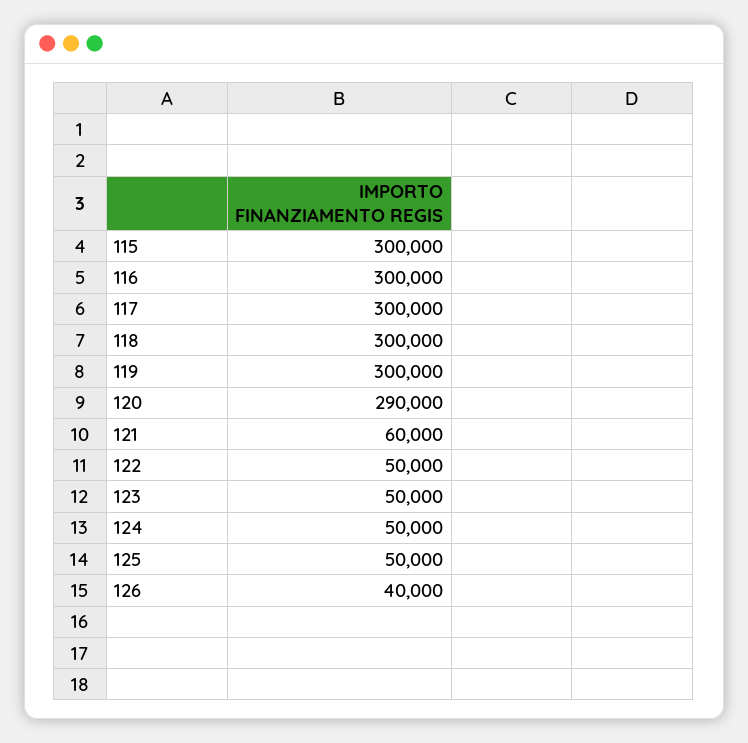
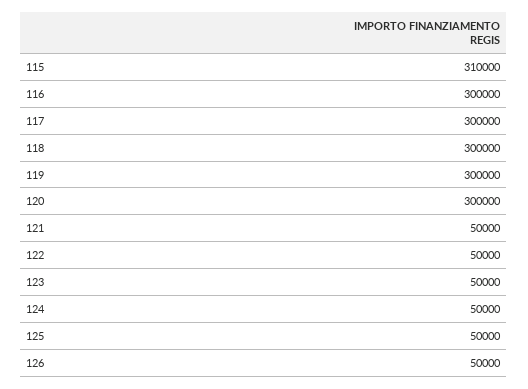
  {
-   "115": 300000,
+   "115": 310000,
    "116": 300000,
    "117": 300000,
    "118": 300000,
    "119": 300000,
-   "120": 290000,
+   "120": 300000,
-   "121": 60000,
+   "121": 50000,
    "122": 50000,
    "123": 50000,
    "124": 50000,
    "125": 50000,
-   "126": 40000
+   "126": 50000
  }

